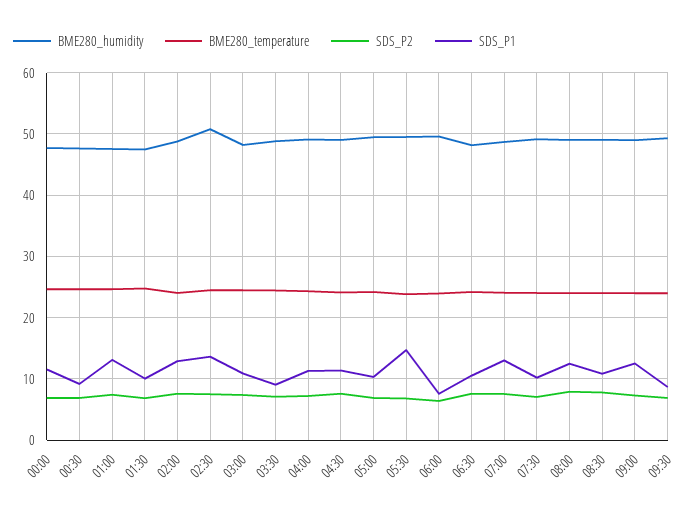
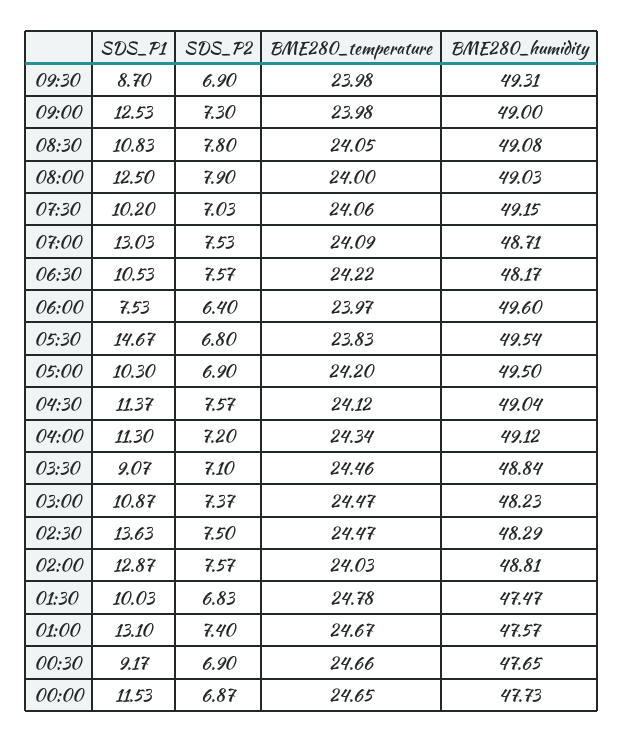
  {
    "BME280_humidity": {
      "00:00": 47.73,
      "00:30": 47.65,
      "01:00": 47.57,
      "01:30": 47.47,
      "02:00": 48.81,
-     "02:30": 51,
+     "02:30": 48.29,
      "03:00": 48.23,
      "03:30": 48.84,
      "04:00": 49.12,
      "04:30": 49.04,
      "05:00": 49.5,
      "05:30": 49.54,
      "06:00": 49.6,
      "06:30": 48.17,
      "07:00": 48.71,
      "07:30": 49.15,
      "08:00": 49.03,
      "08:30": 49.08,
      "09:00": 49,
      "09:30": 49.31
    },
    "BME280_temperature": {
      "00:00": 24.65,
      "00:30": 24.66,
      "01:00": 24.67,
      "01:30": 24.78,
      "02:00": 24.03,
      "02:30": 24.47,
      "03:00": 24.47,
      "03:30": 24.46,
      "04:00": 24.34,
      "04:30": 24.12,
      "05:00": 24.2,
      "05:30": 23.83,
      "06:00": 23.97,
      "06:30": 24.22,
      "07:00": 24.09,
      "07:30": 24.06,
      "08:00": 24,
      "08:30": 24.05,
      "09:00": 23.98,
      "09:30": 23.98
    },
    "SDS_P2": {
      "00:00": 6.87,
      "00:30": 6.9,
      "01:00": 7.4,
      "01:30": 6.83,
      "02:00": 7.57,
      "02:30": 7.5,
      "03:00": 7.37,
      "03:30": 7.1,
      "04:00": 7.2,
      "04:30": 7.57,
      "05:00": 6.9,
      "05:30": 6.8,
      "06:00": 6.4,
      "06:30": 7.57,
      "07:00": 7.53,
      "07:30": 7.03,
      "08:00": 7.9,
      "08:30": 7.8,
      "09:00": 7.3,
      "09:30": 6.9
    },
    "SDS_P1": {
      "00:00": 11.53,
      "00:30": 9.17,
      "01:00": 13.1,
      "01:30": 10.03,
      "02:00": 12.87,
      "02:30": 13.63,
      "03:00": 10.87,
      "03:30": 9.07,
      "04:00": 11.3,
      "04:30": 11.37,
      "05:00": 10.3,
      "05:30": 14.67,
      "06:00": 7.53,
      "06:30": 10.53,
      "07:00": 13.03,
      "07:30": 10.2,
      "08:00": 12.5,
      "08:30": 10.83,
      "09:00": 12.53,
      "09:30": 8.7
    }
  }

